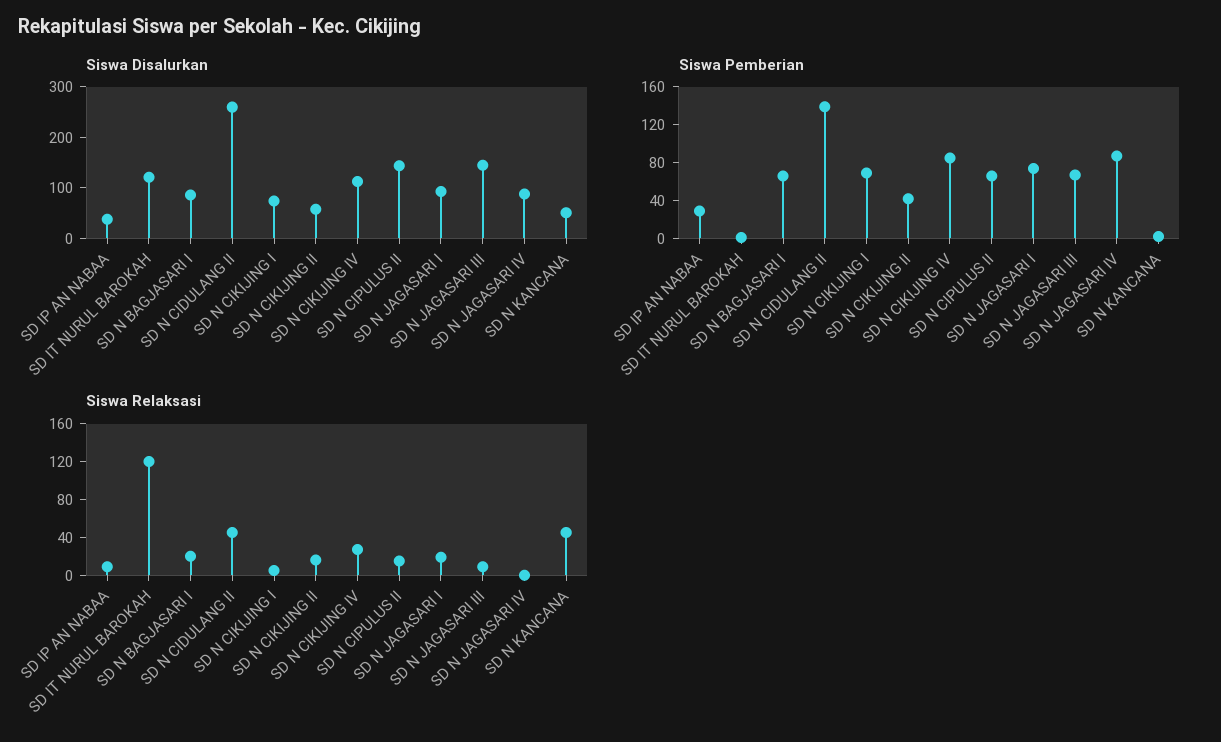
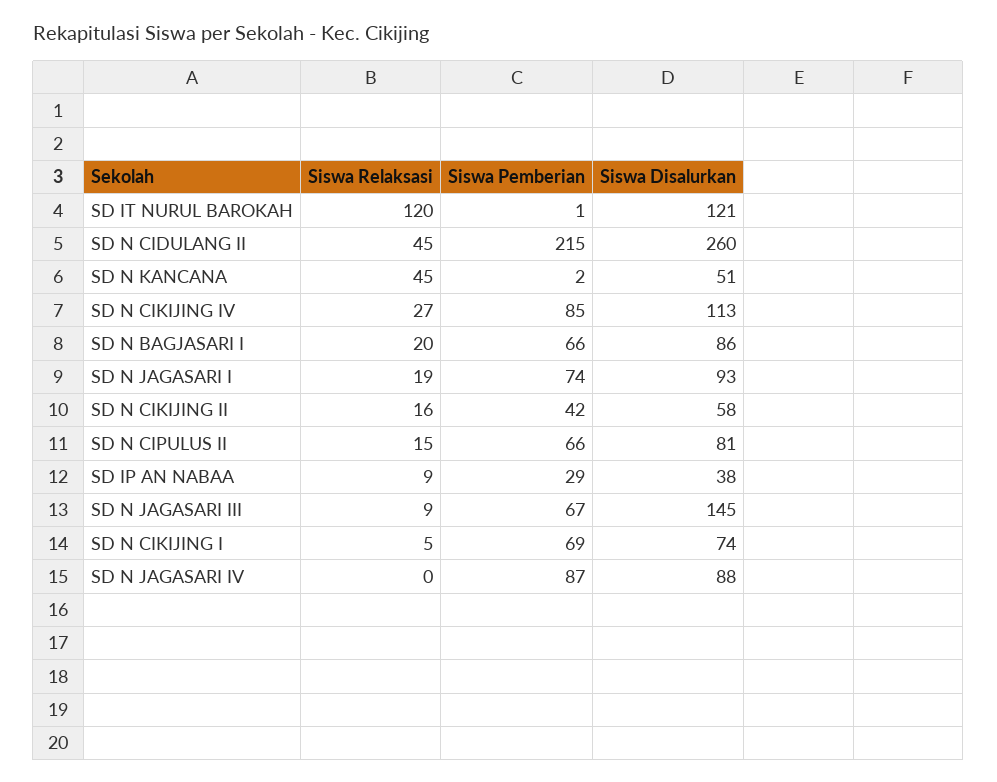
  {
    "Siswa Disalurkan": {
      "SD IP AN NABAA": 38,
      "SD IT NURUL BAROKAH": 121,
      "SD N BAGJASARI I": 86,
      "SD N CIDULANG II": 260,
      "SD N CIKIJING I": 74,
      "SD N CIKIJING II": 58,
      "SD N CIKIJING IV": 113,
-     "SD N CIPULUS II": 140,
+     "SD N CIPULUS II": 81,
      "SD N JAGASARI I": 93,
      "SD N JAGASARI III": 145,
      "SD N JAGASARI IV": 88,
      "SD N KANCANA": 51
    },
    "Siswa Pemberian": {
      "SD IP AN NABAA": 29,
      "SD IT NURUL BAROKAH": 1,
      "SD N BAGJASARI I": 66,
-     "SD N CIDULANG II": 140,
+     "SD N CIDULANG II": 215,
      "SD N CIKIJING I": 69,
      "SD N CIKIJING II": 42,
      "SD N CIKIJING IV": 85,
      "SD N CIPULUS II": 66,
      "SD N JAGASARI I": 74,
      "SD N JAGASARI III": 67,
      "SD N JAGASARI IV": 87,
      "SD N KANCANA": 2
    },
    "Siswa Relaksasi": {
      "SD IP AN NABAA": 9,
      "SD IT NURUL BAROKAH": 120,
      "SD N BAGJASARI I": 20,
      "SD N CIDULANG II": 45,
      "SD N CIKIJING I": 5,
      "SD N CIKIJING II": 16,
      "SD N CIKIJING IV": 27,
      "SD N CIPULUS II": 15,
      "SD N JAGASARI I": 19,
      "SD N JAGASARI III": 9,
      "SD N JAGASARI IV": 0,
      "SD N KANCANA": 45
    }
  }

